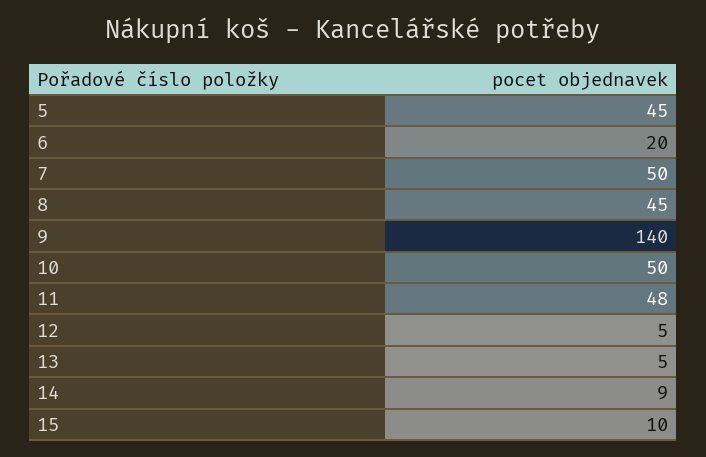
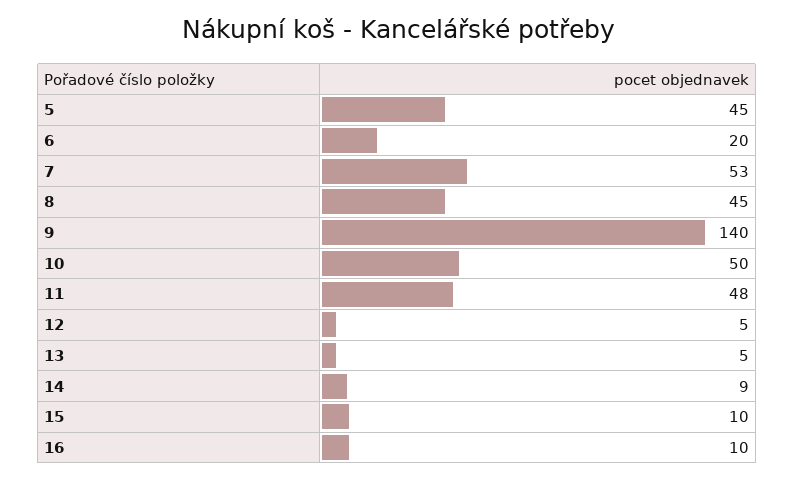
  {
    "5": 45,
    "6": 20,
-   "7": 50,
+   "7": 53,
    "8": 45,
    "9": 140,
    "10": 50,
    "11": 48,
    "12": 5,
    "13": 5,
    "14": 9,
-   "15": 10
+   "15": 10,
+   "16": 10
  }

